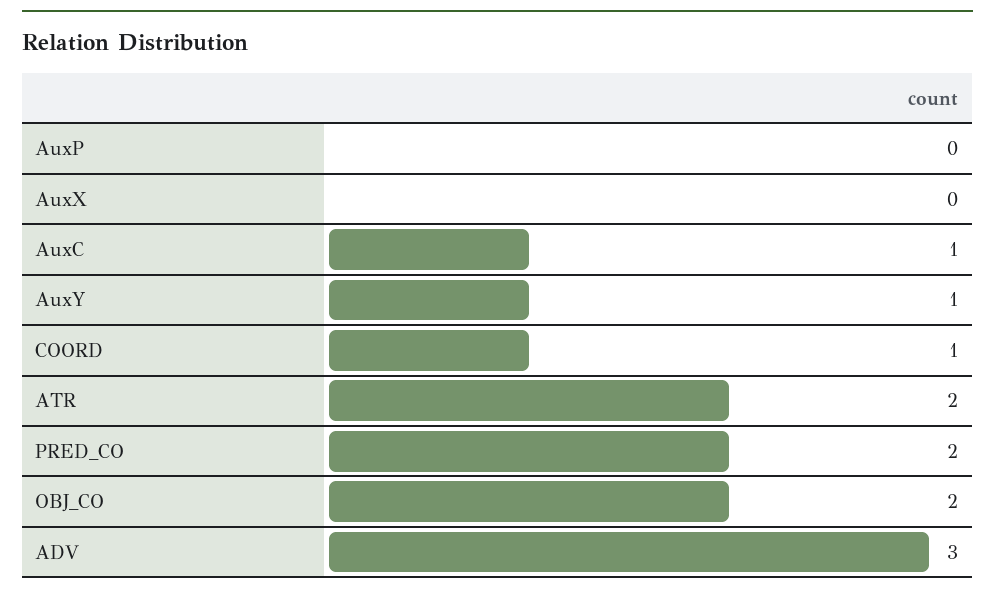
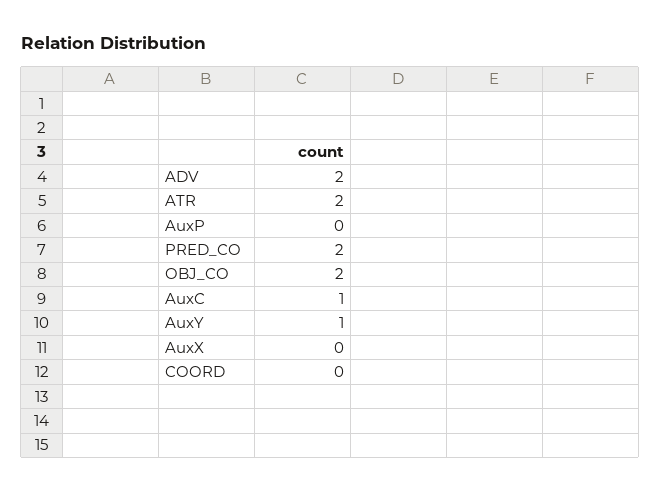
  {
    "AuxP": 0,
    "AuxX": 0,
    "AuxC": 1,
    "AuxY": 1,
-   "COORD": 1,
+   "COORD": 0,
    "ATR": 2,
    "PRED_CO": 2,
    "OBJ_CO": 2,
-   "ADV": 3
+   "ADV": 2
  }

